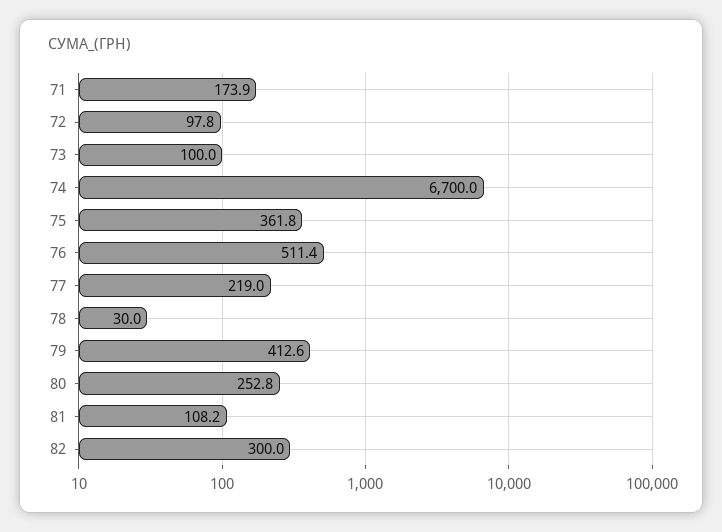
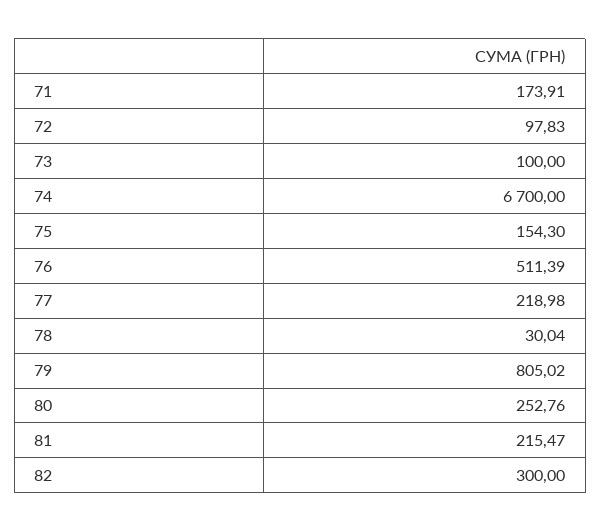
  {
    "71": 173.91,
    "72": 97.83,
    "73": 100,
    "74": 6700,
-   "75": 361.8,
+   "75": 154.3,
    "76": 511.39,
    "77": 218.98,
    "78": 30.04,
-   "79": 412.6,
+   "79": 805.02,
    "80": 252.76,
-   "81": 108.2,
+   "81": 215.47,
    "82": 300
  }

